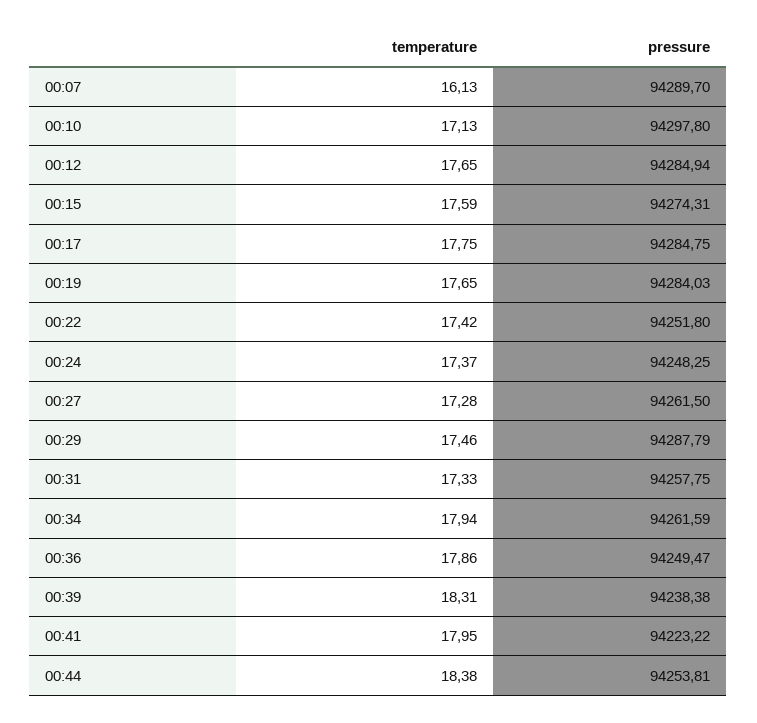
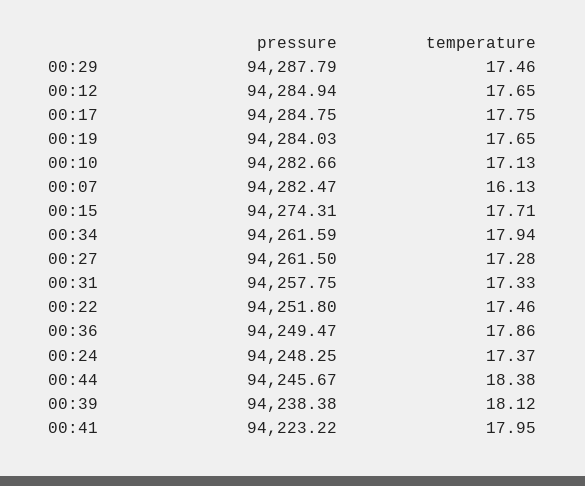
  {
    "temperature": {
      "00:07": 16.13,
      "00:10": 17.13,
      "00:12": 17.65,
-     "00:15": 17.59,
+     "00:15": 17.71,
      "00:17": 17.75,
      "00:19": 17.65,
-     "00:22": 17.42,
+     "00:22": 17.46,
      "00:24": 17.37,
      "00:27": 17.28,
      "00:29": 17.46,
      "00:31": 17.33,
      "00:34": 17.94,
      "00:36": 17.86,
-     "00:39": 18.31,
+     "00:39": 18.12,
      "00:41": 17.95,
      "00:44": 18.38
    },
    "pressure": {
-     "00:07": 94289.7,
+     "00:07": 94282.47,
-     "00:10": 94297.8,
+     "00:10": 94282.66,
      "00:12": 94284.94,
      "00:15": 94274.31,
      "00:17": 94284.75,
      "00:19": 94284.03,
      "00:22": 94251.8,
      "00:24": 94248.25,
      "00:27": 94261.5,
      "00:29": 94287.79,
      "00:31": 94257.75,
      "00:34": 94261.59,
      "00:36": 94249.47,
      "00:39": 94238.38,
      "00:41": 94223.22,
-     "00:44": 94253.81
+     "00:44": 94245.67
    }
  }

